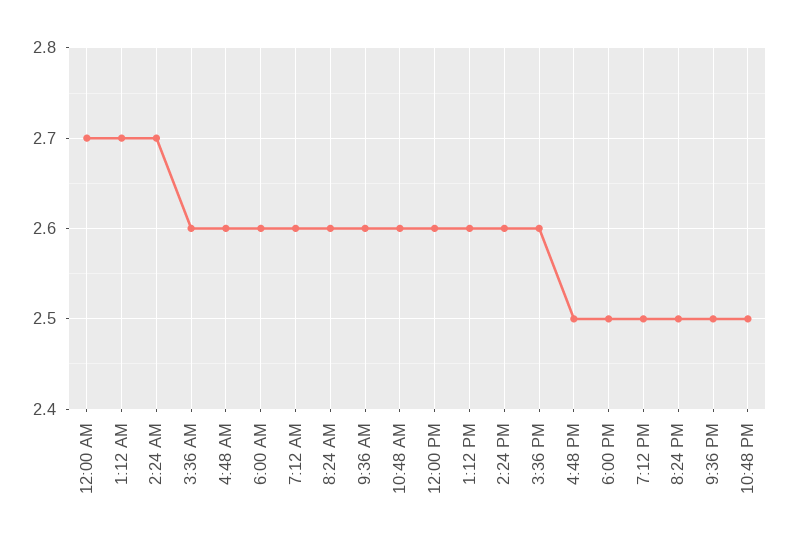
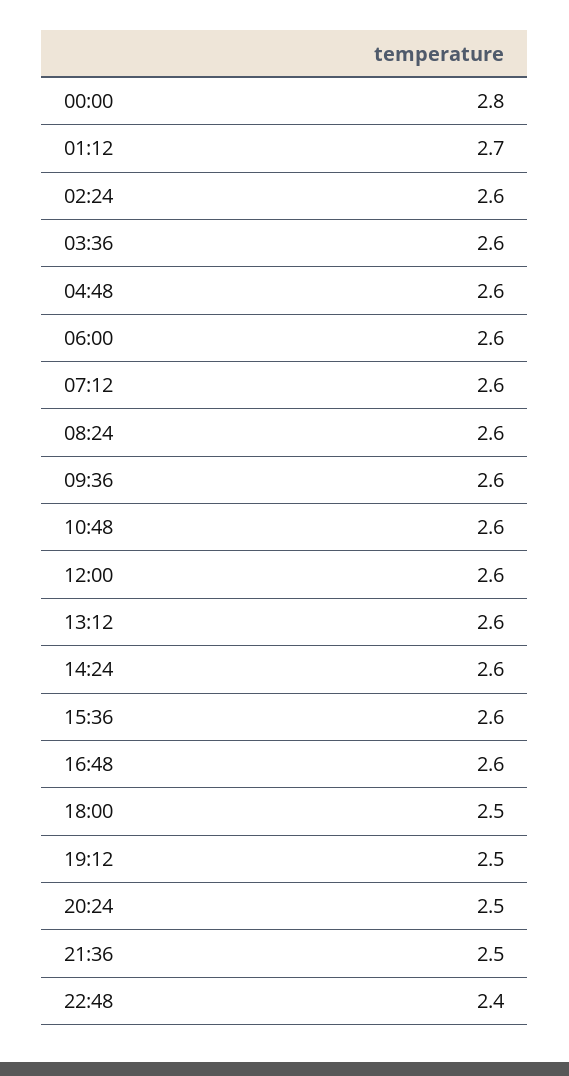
  {
-   "12:00 AM": 2.7,
+   "12:00 AM": 2.8,
    "1:12 AM": 2.7,
-   "2:24 AM": 2.7,
+   "2:24 AM": 2.6,
    "3:36 AM": 2.6,
    "4:48 AM": 2.6,
    "6:00 AM": 2.6,
    "7:12 AM": 2.6,
    "8:24 AM": 2.6,
    "9:36 AM": 2.6,
    "10:48 AM": 2.6,
    "12:00 PM": 2.6,
    "1:12 PM": 2.6,
    "2:24 PM": 2.6,
    "3:36 PM": 2.6,
-   "4:48 PM": 2.5,
+   "4:48 PM": 2.6,
    "6:00 PM": 2.5,
    "7:12 PM": 2.5,
    "8:24 PM": 2.5,
    "9:36 PM": 2.5,
-   "10:48 PM": 2.5
+   "10:48 PM": 2.4
  }

